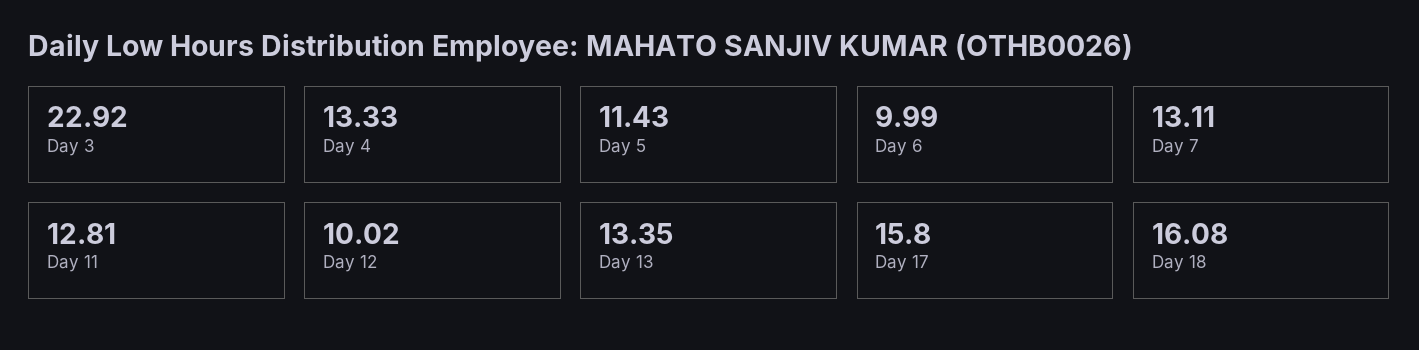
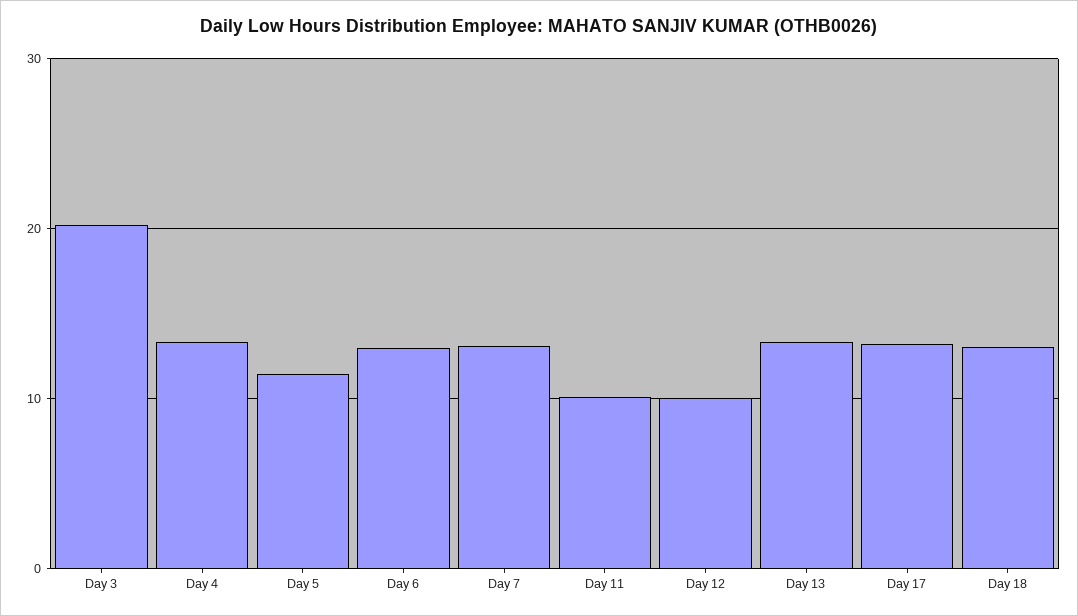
  {
-   "Day 3": 22.92,
+   "Day 3": 20,
    "Day 4": 13.33,
    "Day 5": 11.43,
-   "Day 6": 9.99,
+   "Day 6": 13,
    "Day 7": 13.11,
-   "Day 11": 12.81,
+   "Day 11": 10,
    "Day 12": 10.02,
    "Day 13": 13.35,
-   "Day 17": 15.8,
+   "Day 17": 13,
-   "Day 18": 16.08
+   "Day 18": 13
  }

